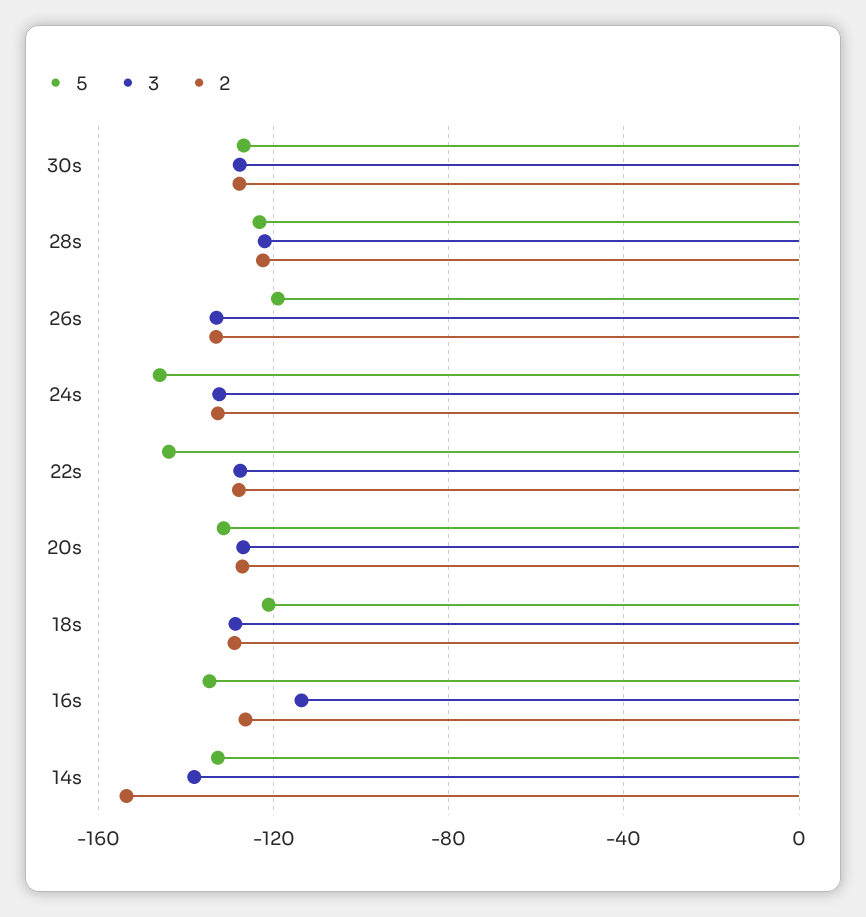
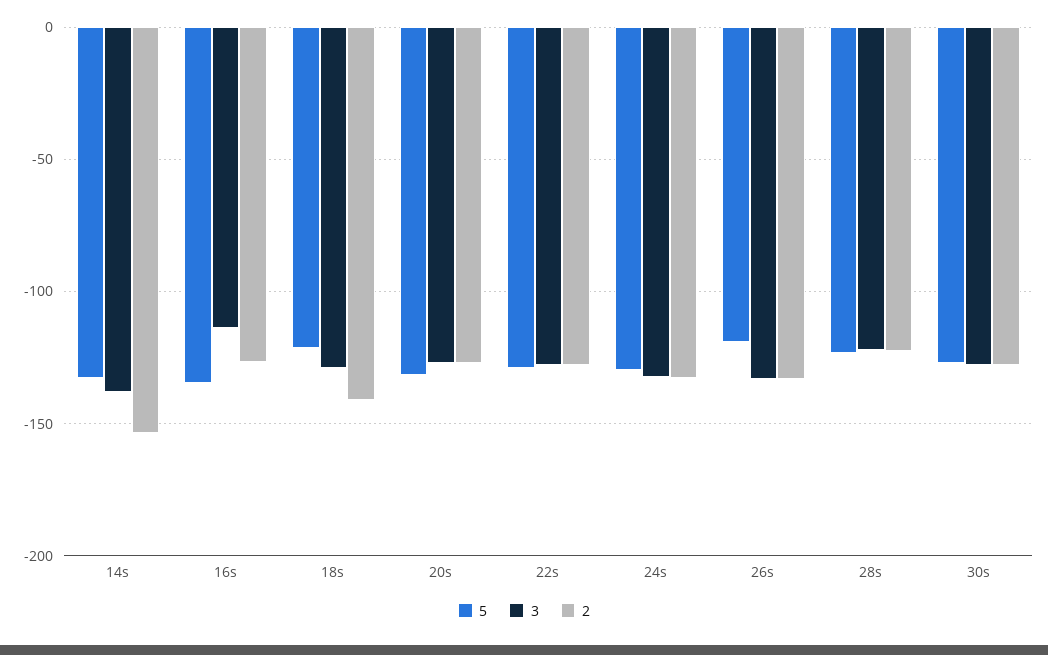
  {
    "5": {
      "30s": -125,
      "28s": -125,
      "26s": -120,
-     "24s": -145,
+     "24s": -130,
-     "22s": -145,
+     "22s": -130,
      "20s": -130,
      "18s": -120,
      "16s": -135,
      "14s": -135
    },
    "3": {
      "30s": -130,
      "28s": -120,
      "26s": -135,
      "24s": -135,
      "22s": -130,
      "20s": -125,
      "18s": -130,
      "16s": -115,
      "14s": -140
    },
    "2": {
      "30s": -130,
      "28s": -125,
      "26s": -135,
      "24s": -135,
      "22s": -130,
      "20s": -125,
-     "18s": -130,
+     "18s": -140,
      "16s": -125,
      "14s": -155
    }
  }

